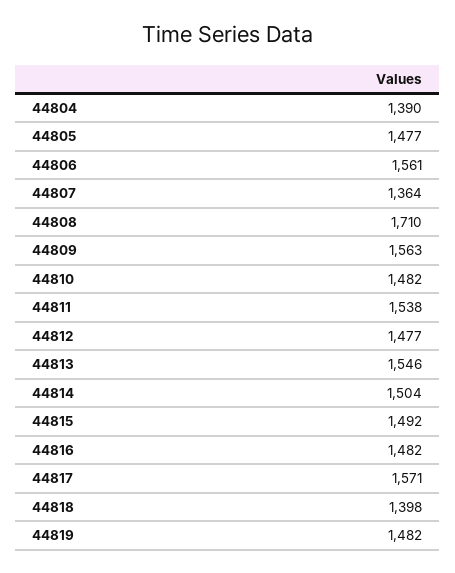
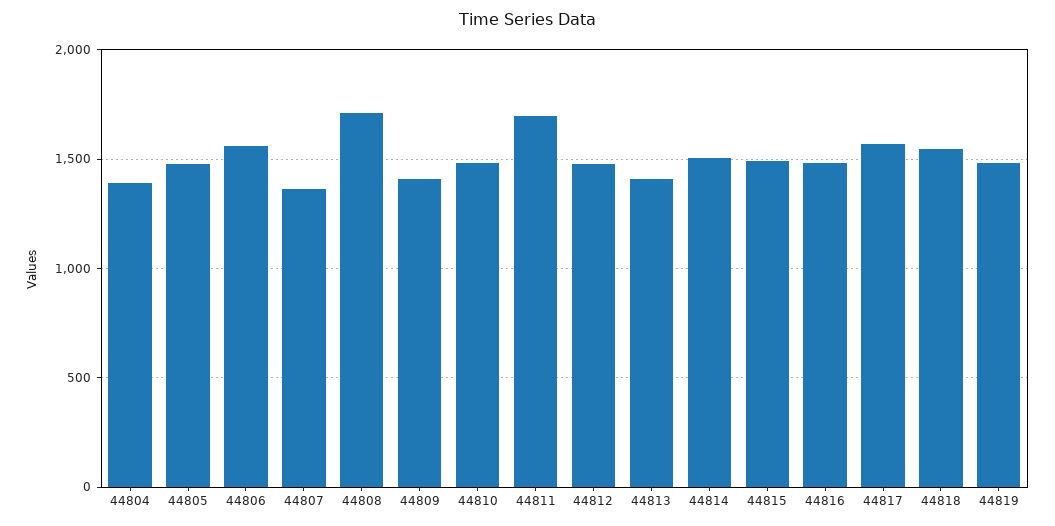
  {
    "44804": 1390,
    "44805": 1477,
    "44806": 1561,
    "44807": 1364,
    "44808": 1710,
-   "44809": 1563,
+   "44809": 1400,
    "44810": 1482,
-   "44811": 1538,
+   "44811": 1700,
    "44812": 1477,
-   "44813": 1546,
+   "44813": 1400,
    "44814": 1504,
    "44815": 1492,
    "44816": 1482,
    "44817": 1571,
-   "44818": 1398,
+   "44818": 1550,
    "44819": 1482
  }

